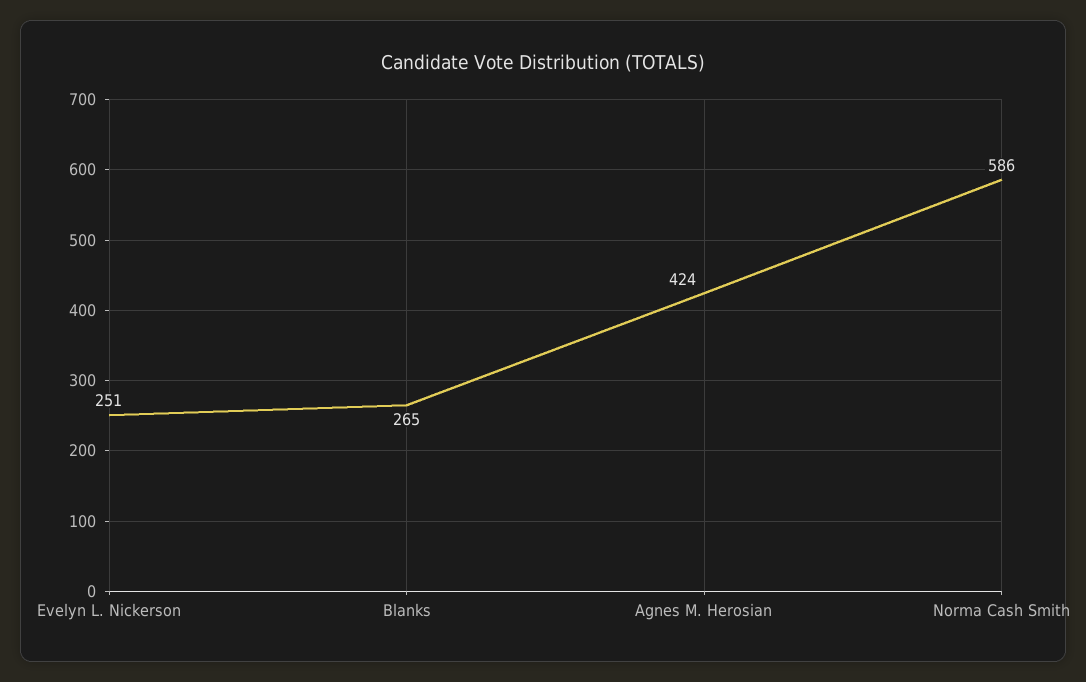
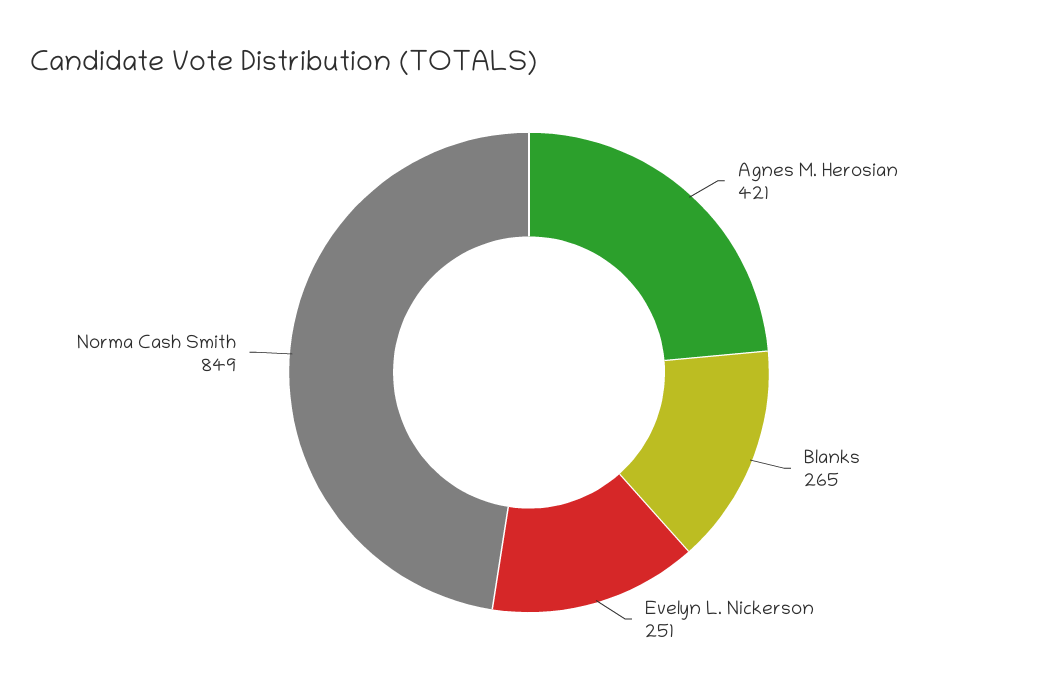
  {
    "Evelyn L. Nickerson": 251,
    "Blanks": 265,
-   "Agnes M. Herosian": 424,
+   "Agnes M. Herosian": 421,
-   "Norma Cash Smith": 586
+   "Norma Cash Smith": 849
  }

